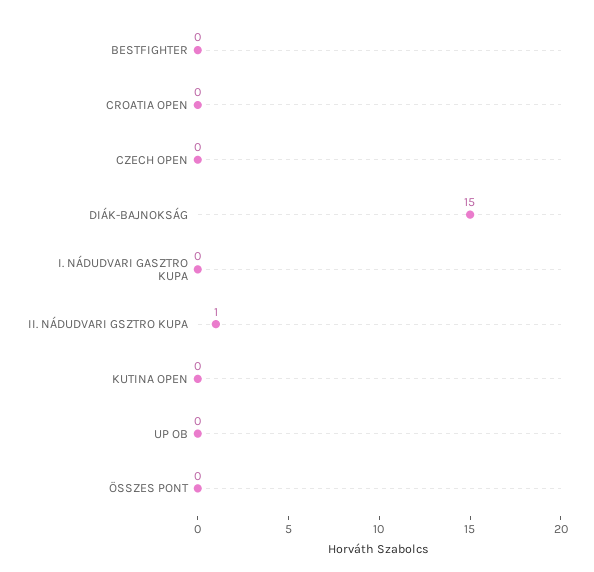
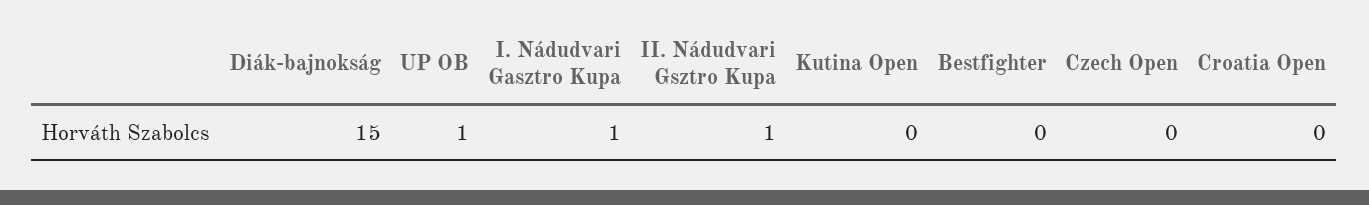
  {
    "BESTFIGHTER": 0,
    "CROATIA OPEN": 0,
    "CZECH OPEN": 0,
    "DIÁK-BAJNOKSÁG": 15,
-   "I. NÁDUDVARI GASZTRO KUPA": 0,
+   "I. NÁDUDVARI GASZTRO KUPA": 1,
    "II. NÁDUDVARI GSZTRO KUPA": 1,
    "KUTINA OPEN": 0,
-   "UP OB": 0,
+   "UP OB": 1
-   "ÖSSZES PONT": 0
  }

